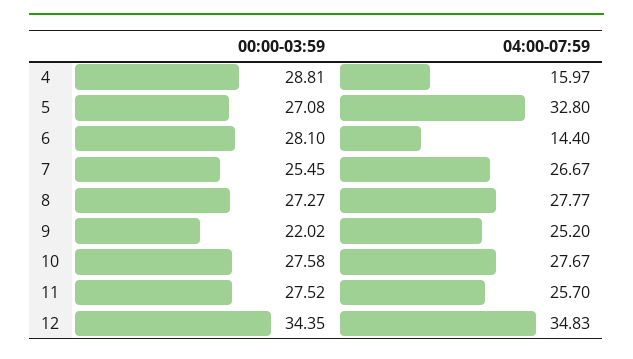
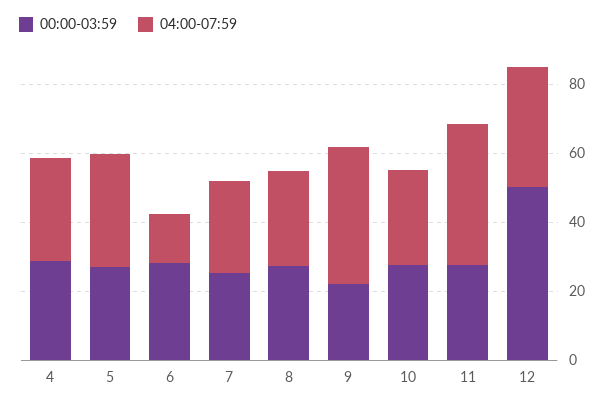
  {
    "00:00-03:59": {
      "4": 28.81,
      "5": 27.08,
      "6": 28.1,
      "7": 25.45,
      "8": 27.27,
      "9": 22.02,
      "10": 27.58,
      "11": 27.52,
-     "12": 34.35
+     "12": 50
    },
    "04:00-07:59": {
-     "4": 15.97,
+     "4": 30,
      "5": 32.8,
      "6": 14.4,
      "7": 26.67,
      "8": 27.77,
-     "9": 25.2,
+     "9": 40,
      "10": 27.67,
-     "11": 25.7,
+     "11": 40,
      "12": 34.83
    }
  }

